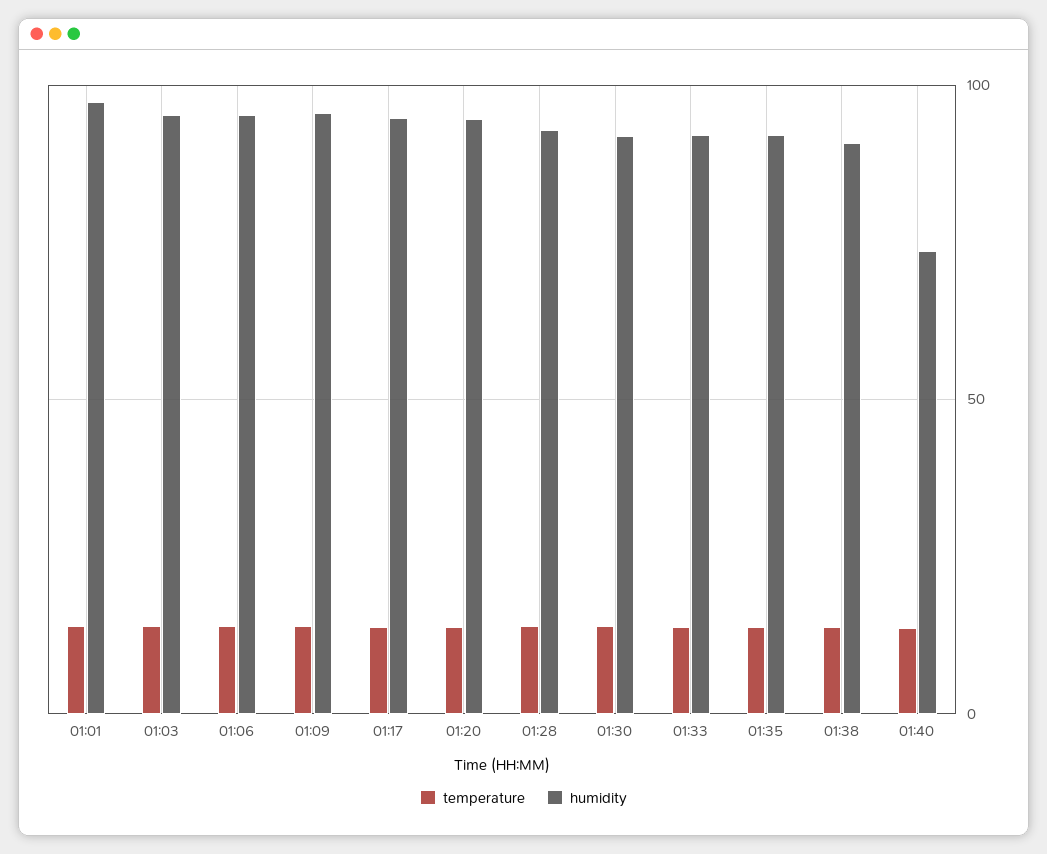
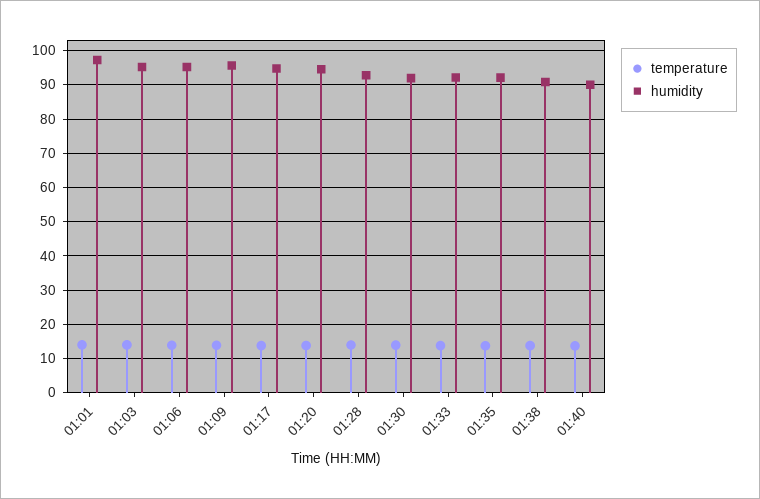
  {
    "temperature": {
      "01:01": 14,
      "01:03": 14,
      "01:06": 14,
      "01:09": 14,
      "01:17": 14,
      "01:20": 14,
      "01:28": 14,
      "01:30": 14,
      "01:33": 14,
      "01:35": 14,
      "01:38": 14,
      "01:40": 14
    },
    "humidity": {
      "01:01": 98,
      "01:03": 96,
      "01:06": 96,
      "01:09": 96,
      "01:17": 94,
      "01:20": 94,
      "01:28": 92,
      "01:30": 92,
      "01:33": 92,
      "01:35": 92,
      "01:38": 90,
-     "01:40": 75
+     "01:40": 90
    }
  }

